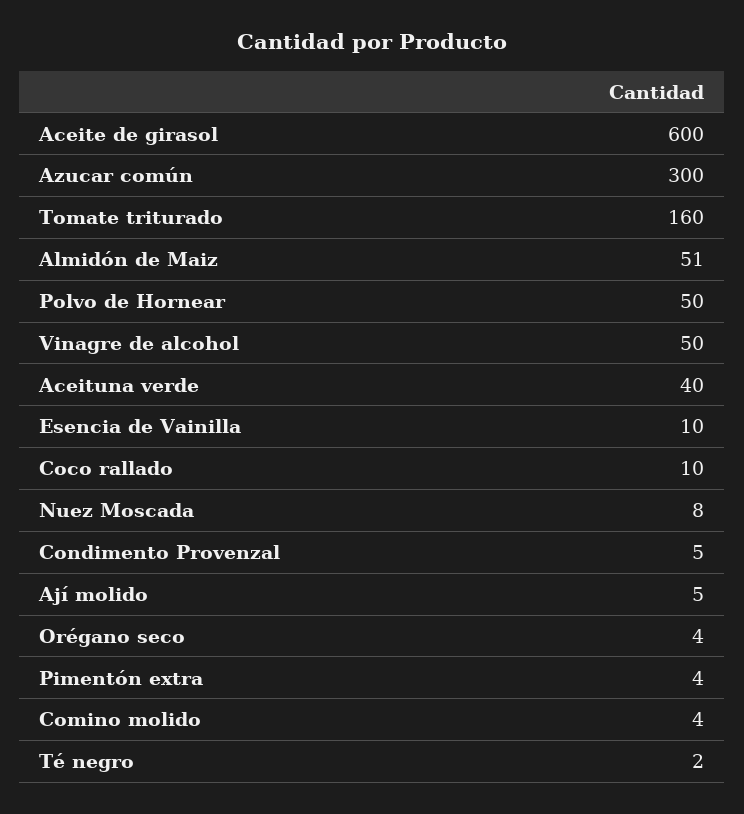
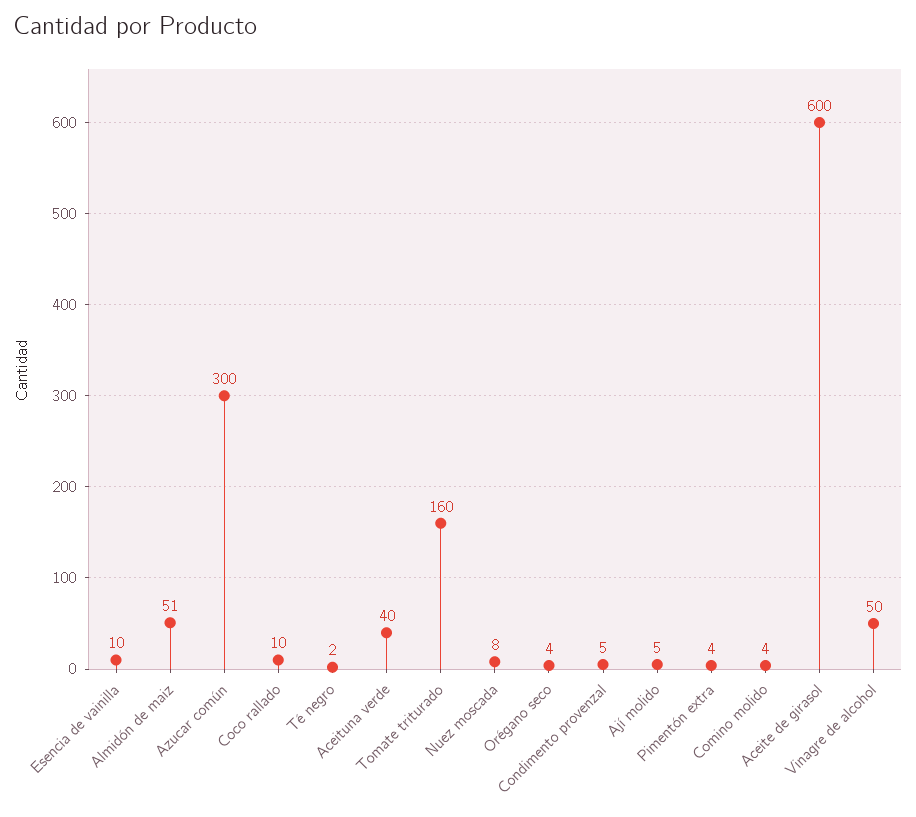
  {
    "Aceite de girasol": 600,
    "Azucar común": 300,
    "Tomate triturado": 160,
    "Almidón de Maiz": 51,
-   "Polvo de Hornear": 50,
    "Vinagre de alcohol": 50,
    "Aceituna verde": 40,
    "Esencia de Vainilla": 10,
    "Coco rallado": 10,
    "Nuez Moscada": 8,
    "Condimento Provenzal": 5,
    "Ají molido": 5,
    "Orégano seco": 4,
    "Pimentón extra": 4,
    "Comino molido": 4,
    "Té negro": 2
  }

